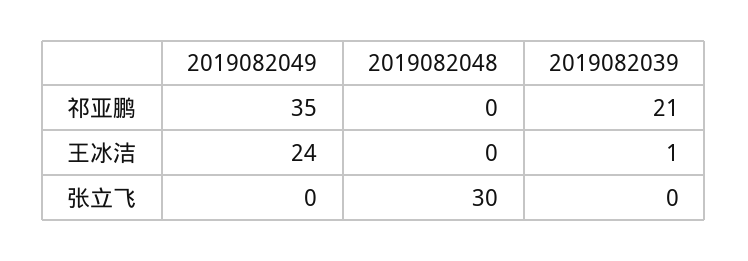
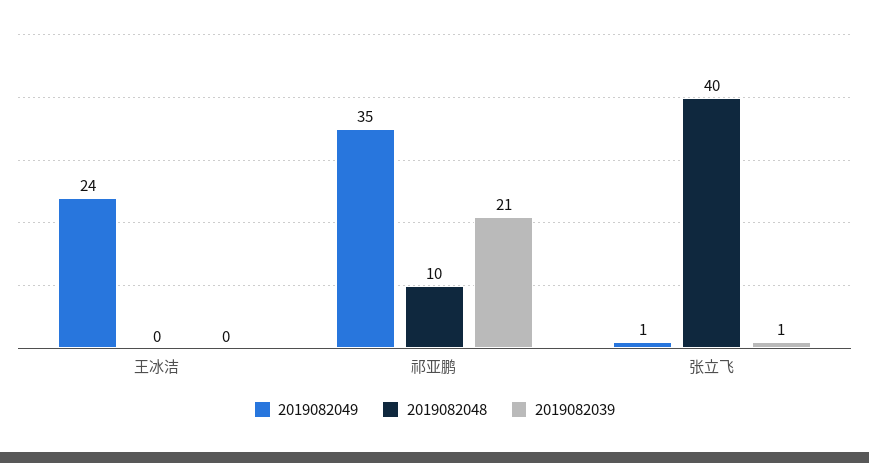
  {
    "2019082049": {
      "祁亚鹏": 35,
      "王冰洁": 24,
-     "张立飞": 0
+     "张立飞": 1
    },
    "2019082048": {
-     "祁亚鹏": 0,
+     "祁亚鹏": 10,
      "王冰洁": 0,
-     "张立飞": 30
+     "张立飞": 40
    },
    "2019082039": {
      "祁亚鹏": 21,
-     "王冰洁": 1,
+     "王冰洁": 0,
-     "张立飞": 0
+     "张立飞": 1
    }
  }

